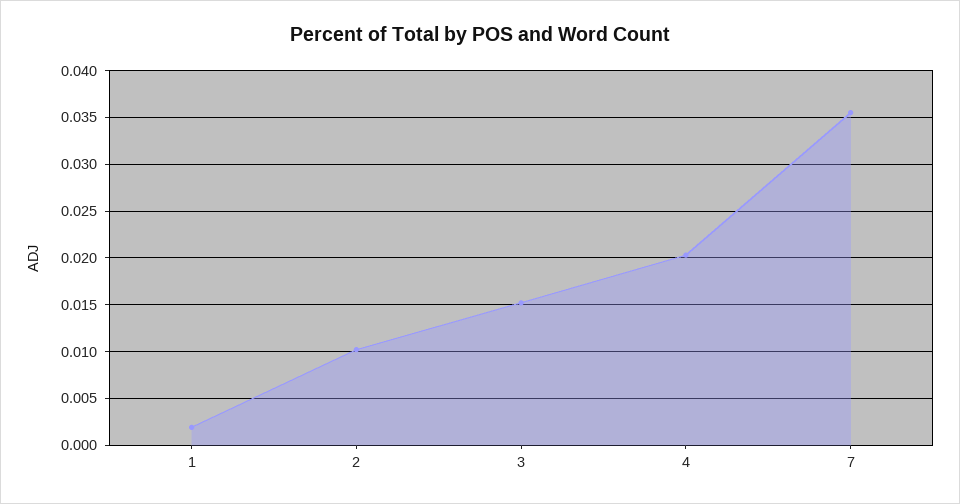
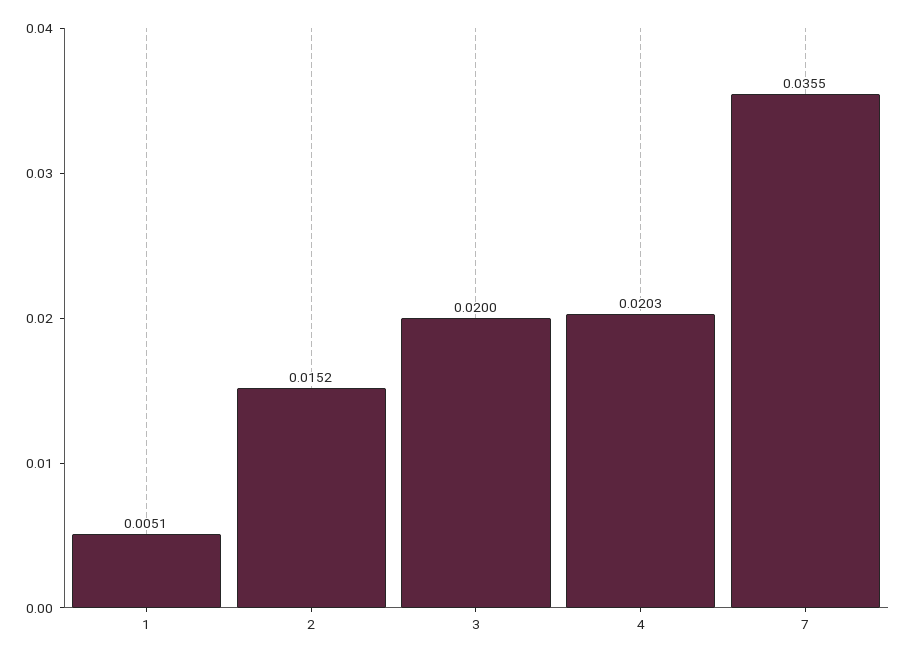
  {
-   "1": 0.002,
+   "1": 0.0051,
-   "2": 0.01,
+   "2": 0.0152,
-   "3": 0.015,
+   "3": 0.02,
    "4": 0.0203,
    "7": 0.0355
  }

